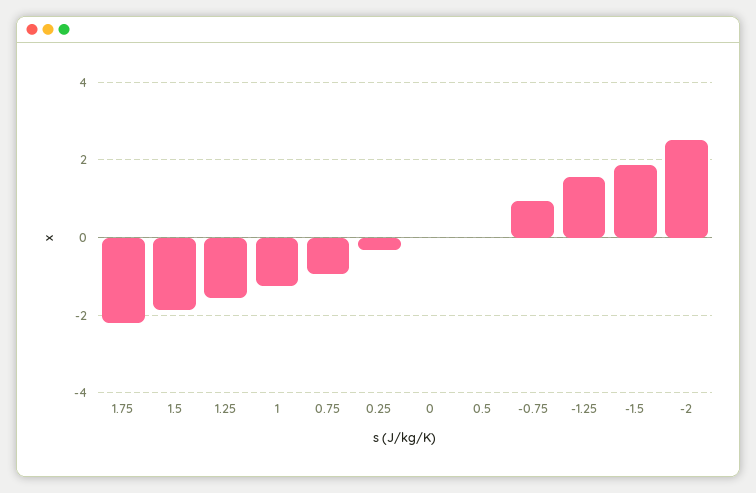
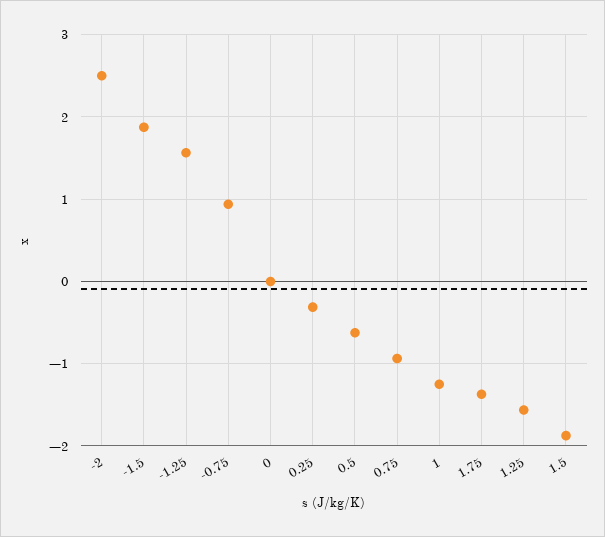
  {
-   "1.75": -2.2,
+   "1.75": -1.4,
    "1.5": -1.9,
    "1.25": -1.6,
    "1": -1.3,
    "0.75": -0.9,
    "0.25": -0.3,
    "0": 0,
-   "0.5": 0,
+   "0.5": -0.6,
    "-0.75": 0.9,
    "-1.25": 1.6,
    "-1.5": 1.9,
    "-2": 2.5
  }

